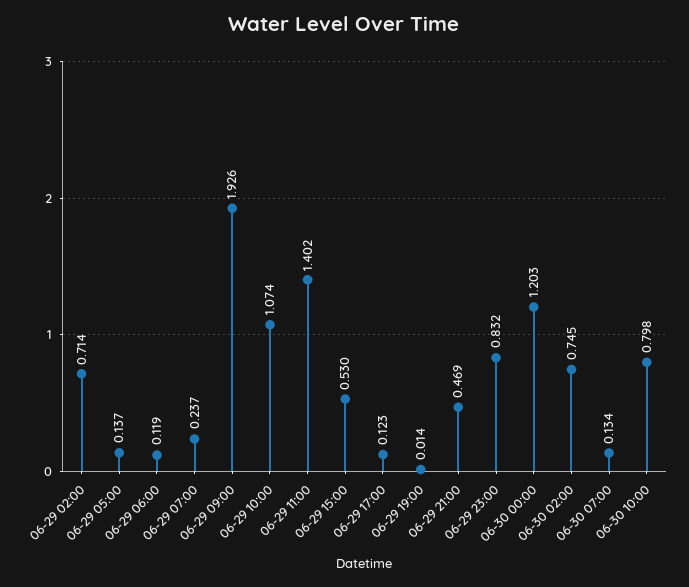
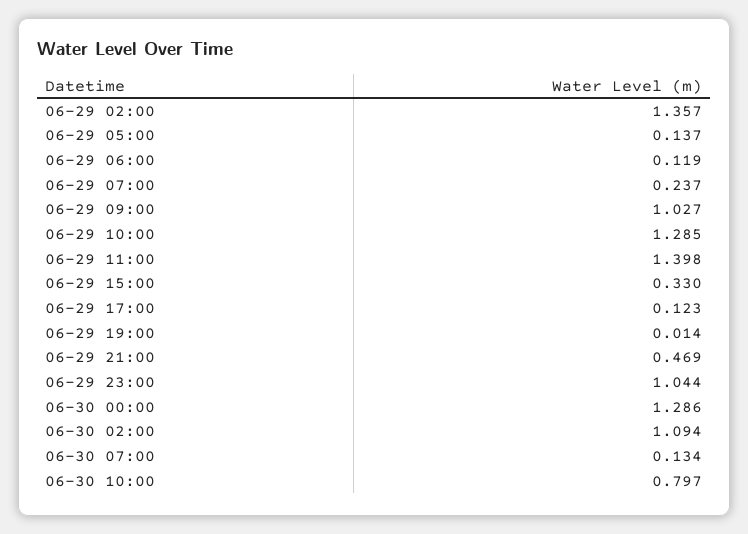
  {
-   "06-29 02:00": 0.714,
+   "06-29 02:00": 1.357,
    "06-29 05:00": 0.137,
    "06-29 06:00": 0.119,
    "06-29 07:00": 0.237,
-   "06-29 09:00": 1.926,
+   "06-29 09:00": 1.027,
-   "06-29 10:00": 1.074,
+   "06-29 10:00": 1.285,
-   "06-29 11:00": 1.402,
+   "06-29 11:00": 1.398,
-   "06-29 15:00": 0.53,
+   "06-29 15:00": 0.33,
    "06-29 17:00": 0.123,
    "06-29 19:00": 0.014,
    "06-29 21:00": 0.469,
-   "06-29 23:00": 0.832,
+   "06-29 23:00": 1.044,
-   "06-30 00:00": 1.203,
+   "06-30 00:00": 1.286,
-   "06-30 02:00": 0.745,
+   "06-30 02:00": 1.094,
    "06-30 07:00": 0.134,
-   "06-30 10:00": 0.798
+   "06-30 10:00": 0.797
  }

